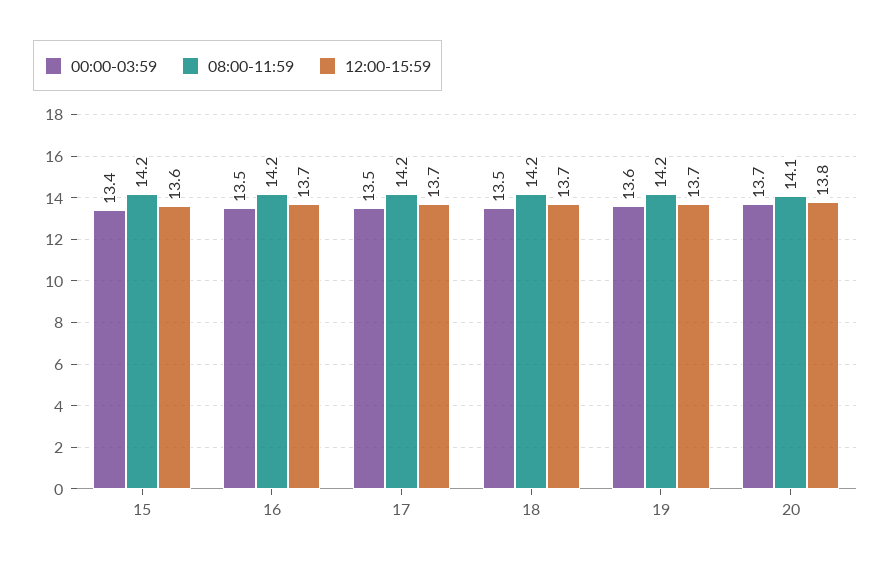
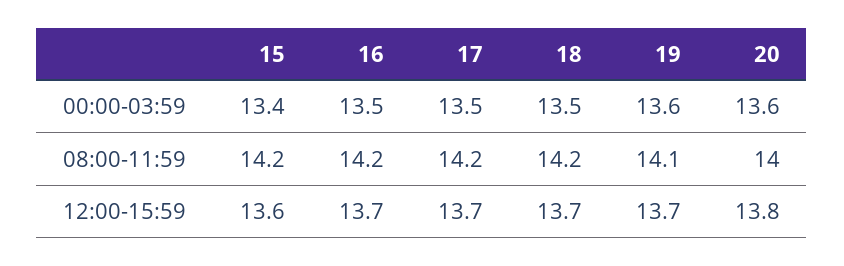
  {
    "00:00-03:59": {
      "15": 13.4,
      "16": 13.5,
      "17": 13.5,
      "18": 13.5,
      "19": 13.6,
-     "20": 13.7
+     "20": 13.6
    },
    "08:00-11:59": {
      "15": 14.2,
      "16": 14.2,
      "17": 14.2,
      "18": 14.2,
-     "19": 14.2,
+     "19": 14.1,
-     "20": 14.1
+     "20": 14
    },
    "12:00-15:59": {
      "15": 13.6,
      "16": 13.7,
      "17": 13.7,
      "18": 13.7,
      "19": 13.7,
      "20": 13.8
    }
  }

